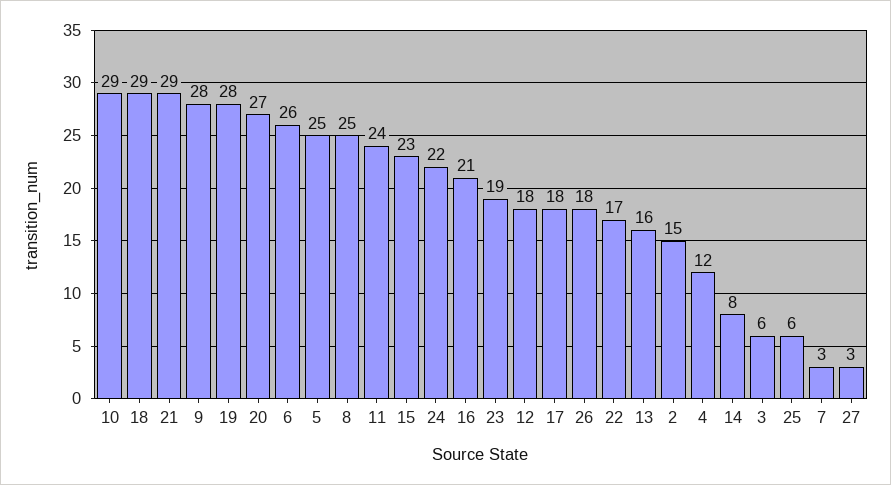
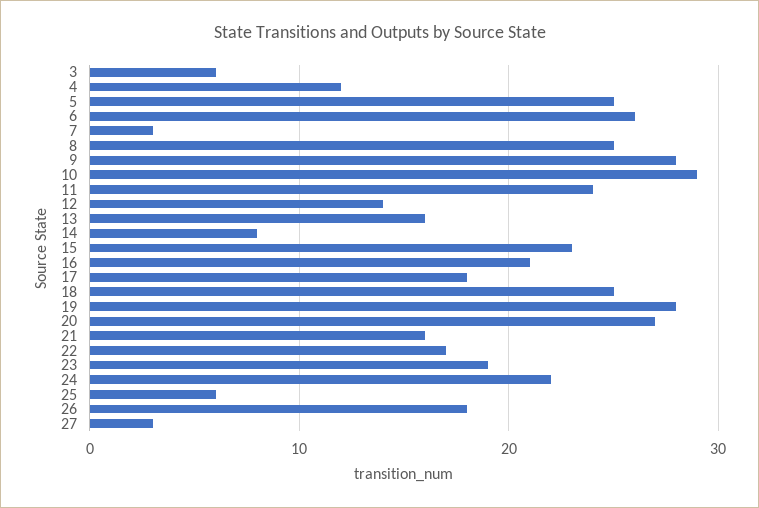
  {
    "10": 29,
-   "18": 29,
+   "18": 25,
-   "21": 29,
+   "21": 16,
    "9": 28,
    "19": 28,
    "20": 27,
    "6": 26,
    "5": 25,
    "8": 25,
    "11": 24,
    "15": 23,
    "24": 22,
    "16": 21,
    "23": 19,
-   "12": 18,
+   "12": 14,
    "17": 18,
    "26": 18,
    "22": 17,
    "13": 16,
-   "2": 15,
    "4": 12,
    "14": 8,
    "3": 6,
    "25": 6,
    "7": 3,
    "27": 3
  }

